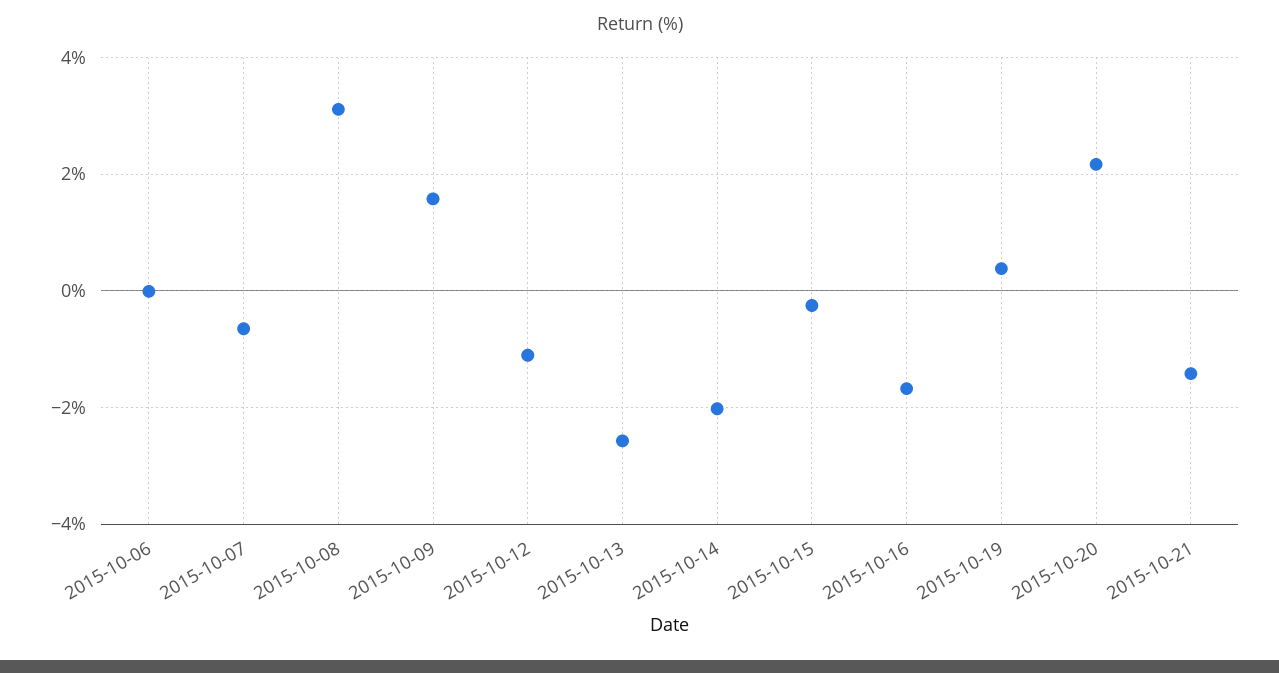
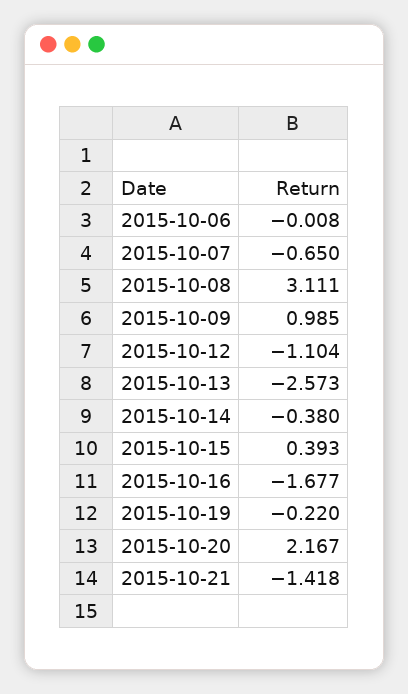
  {
    "2015-10-06": -0.008,
    "2015-10-07": -0.65,
    "2015-10-08": 3.111,
-   "2015-10-09": 1.6,
+   "2015-10-09": 0.985,
    "2015-10-12": -1.104,
    "2015-10-13": -2.573,
-   "2015-10-14": -2,
+   "2015-10-14": -0.38,
-   "2015-10-15": -0.2,
+   "2015-10-15": 0.393,
    "2015-10-16": -1.677,
-   "2015-10-19": 0.4,
+   "2015-10-19": -0.22,
    "2015-10-20": 2.167,
    "2015-10-21": -1.418
  }

